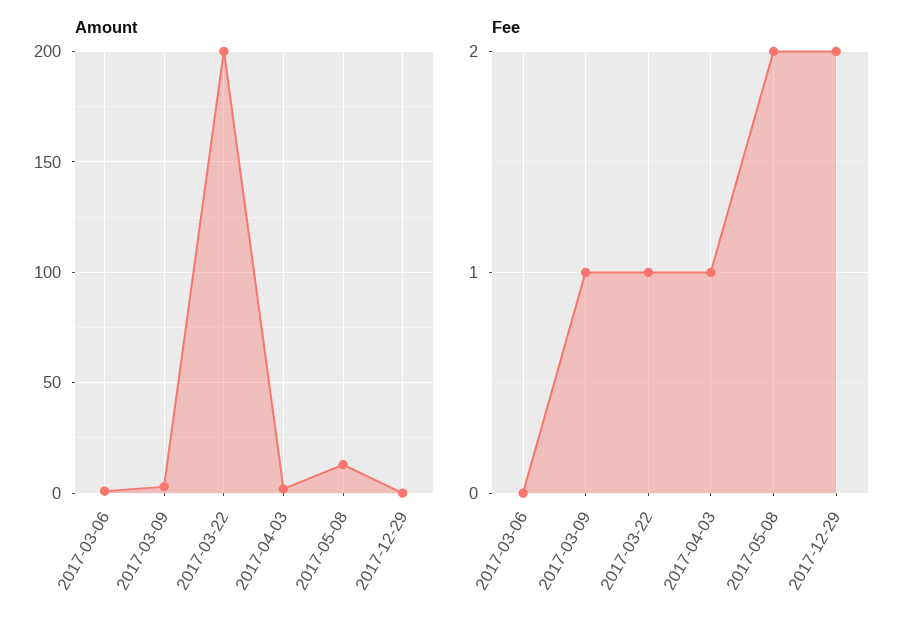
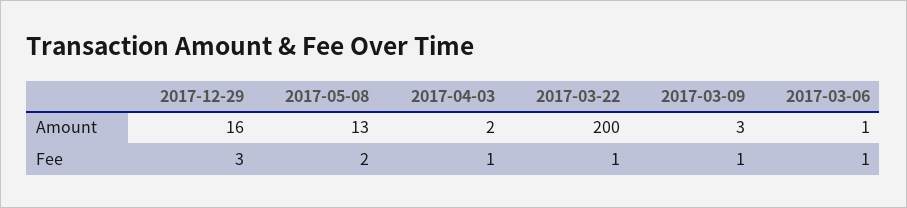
  {
    "Amount": {
      "2017-03-06": 1,
      "2017-03-09": 3,
      "2017-03-22": 200,
      "2017-04-03": 2,
      "2017-05-08": 13,
-     "2017-12-29": 0
+     "2017-12-29": 16
    },
    "Fee": {
-     "2017-03-06": 0,
+     "2017-03-06": 1,
      "2017-03-09": 1,
      "2017-03-22": 1,
      "2017-04-03": 1,
      "2017-05-08": 2,
-     "2017-12-29": 2
+     "2017-12-29": 3
    }
  }

